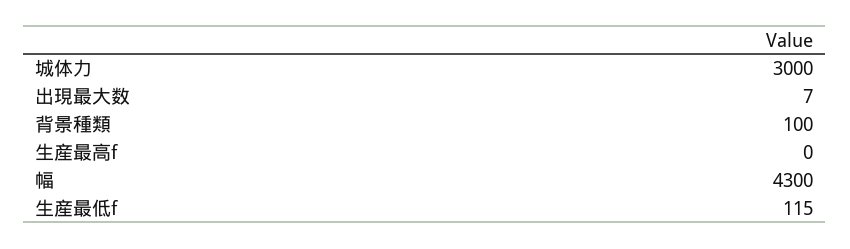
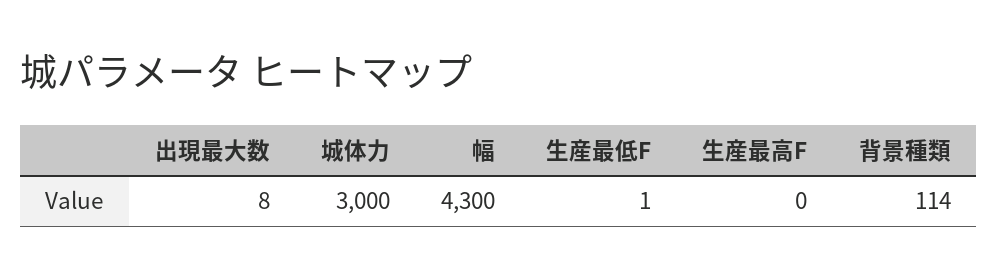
  {
    "城体力": 3000,
-   "出現最大数": 7,
+   "出現最大数": 8,
-   "背景種類": 100,
+   "背景種類": 114,
    "生産最高f": 0,
    "幅": 4300,
-   "生産最低f": 115
+   "生産最低f": 1
  }

